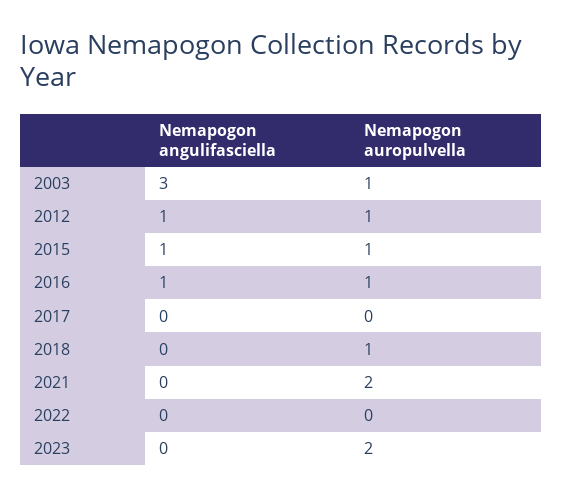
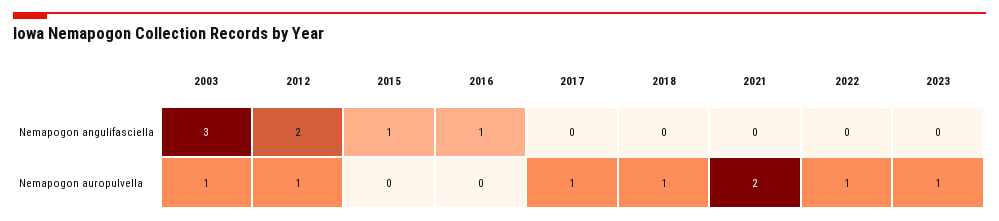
  {
    "Nemapogon angulifasciella": {
      "2003": 3,
-     "2012": 1,
+     "2012": 2,
      "2015": 1,
      "2016": 1,
      "2017": 0,
      "2018": 0,
      "2021": 0,
      "2022": 0,
      "2023": 0
    },
    "Nemapogon auropulvella": {
      "2003": 1,
      "2012": 1,
-     "2015": 1,
+     "2015": 0,
-     "2016": 1,
+     "2016": 0,
-     "2017": 0,
+     "2017": 1,
      "2018": 1,
      "2021": 2,
-     "2022": 0,
+     "2022": 1,
-     "2023": 2
+     "2023": 1
    }
  }

